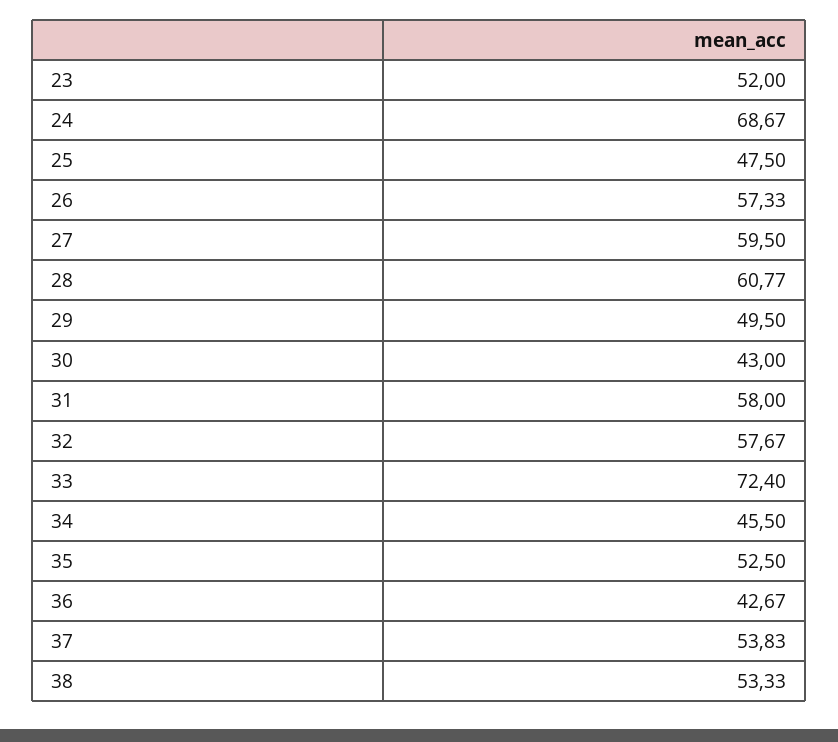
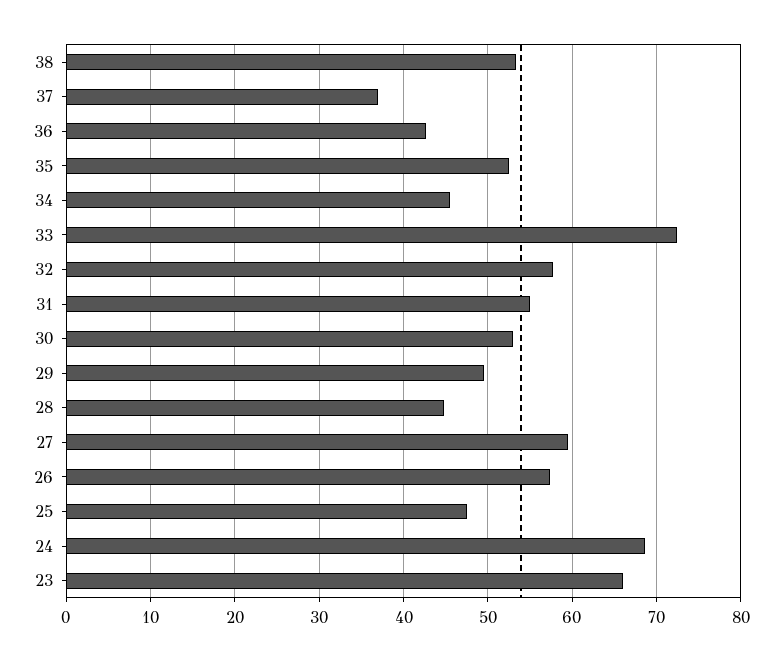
  {
-   "23": 52,
+   "23": 66,
    "24": 68.67,
    "25": 47.5,
    "26": 57.33,
    "27": 59.5,
-   "28": 60.77,
+   "28": 45,
    "29": 49.5,
-   "30": 43,
+   "30": 53,
-   "31": 58,
+   "31": 55,
    "32": 57.67,
    "33": 72.4,
    "34": 45.5,
    "35": 52.5,
    "36": 42.67,
-   "37": 53.83,
+   "37": 37,
    "38": 53.33
  }

